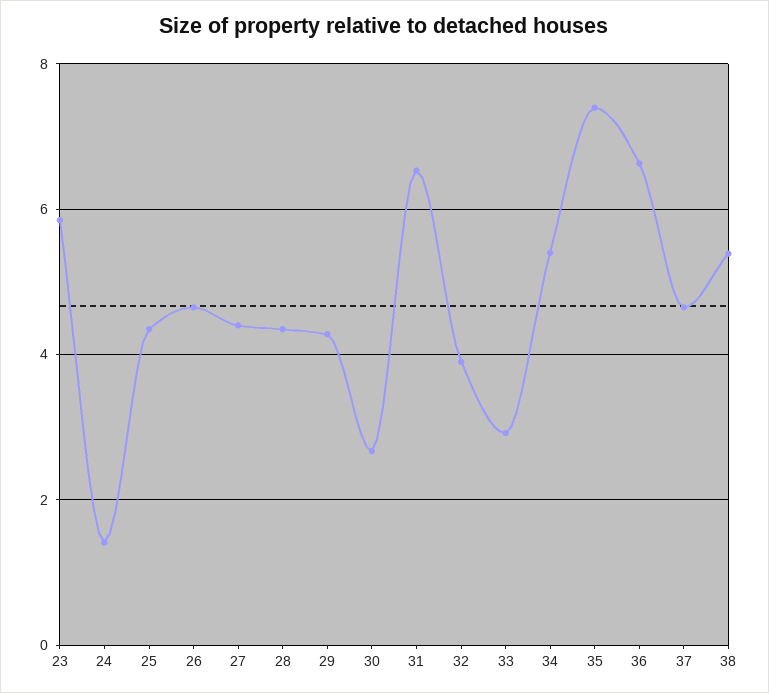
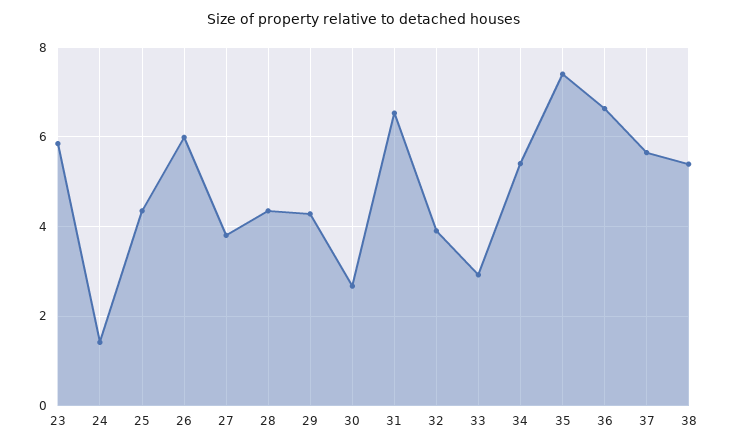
  {
    "23": 5.8,
    "24": 1.4,
    "25": 4.4,
-   "26": 4.6,
+   "26": 6,
-   "27": 4.4,
+   "27": 3.8,
    "28": 4.4,
    "29": 4.2,
    "30": 2.6,
    "31": 6.6,
    "32": 4,
    "33": 3,
    "34": 5.4,
    "35": 7.4,
    "36": 6.6,
-   "37": 4.6,
+   "37": 5.6,
    "38": 5.4
  }

